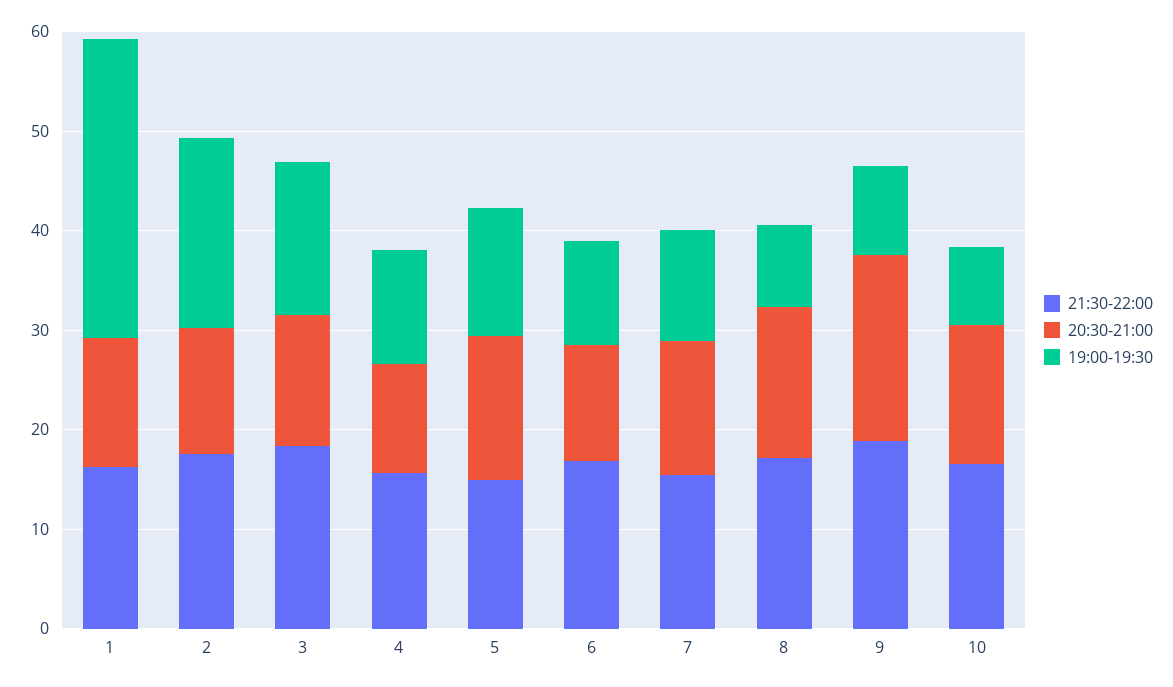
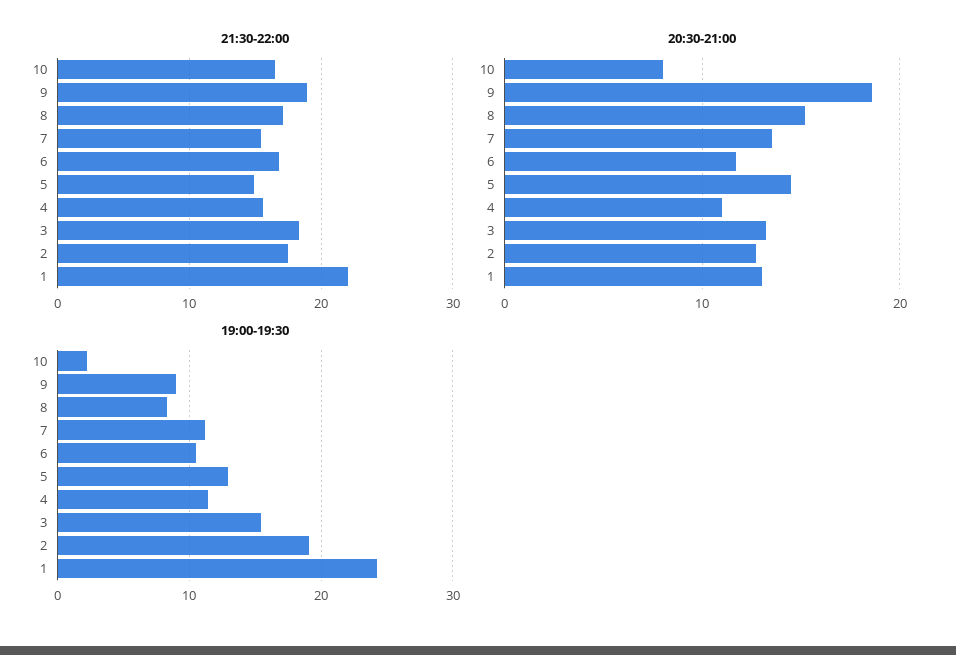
  {
    "21:30-22:00": {
-     "1": 16,
+     "1": 22,
      "2": 18,
      "3": 18,
      "4": 16,
      "5": 15,
      "6": 17,
      "7": 15,
      "8": 17,
      "9": 19,
      "10": 17
    },
    "20:30-21:00": {
      "1": 13,
      "2": 13,
      "3": 13,
      "4": 11,
      "5": 15,
      "6": 12,
      "7": 14,
      "8": 15,
      "9": 19,
-     "10": 14
+     "10": 8
    },
    "19:00-19:30": {
-     "1": 30,
+     "1": 24,
      "2": 19,
      "3": 15,
      "4": 11,
      "5": 13,
      "6": 11,
      "7": 11,
      "8": 8,
      "9": 9,
-     "10": 8
+     "10": 2
    }
  }

